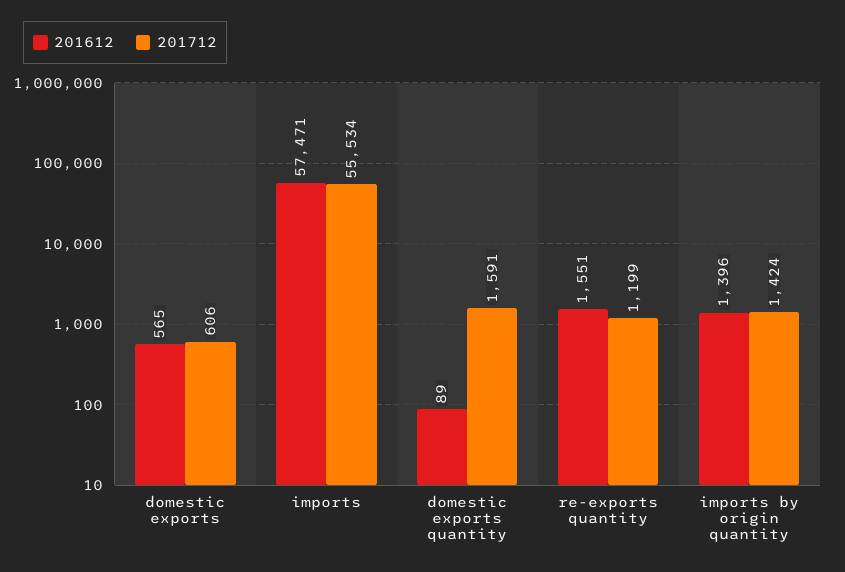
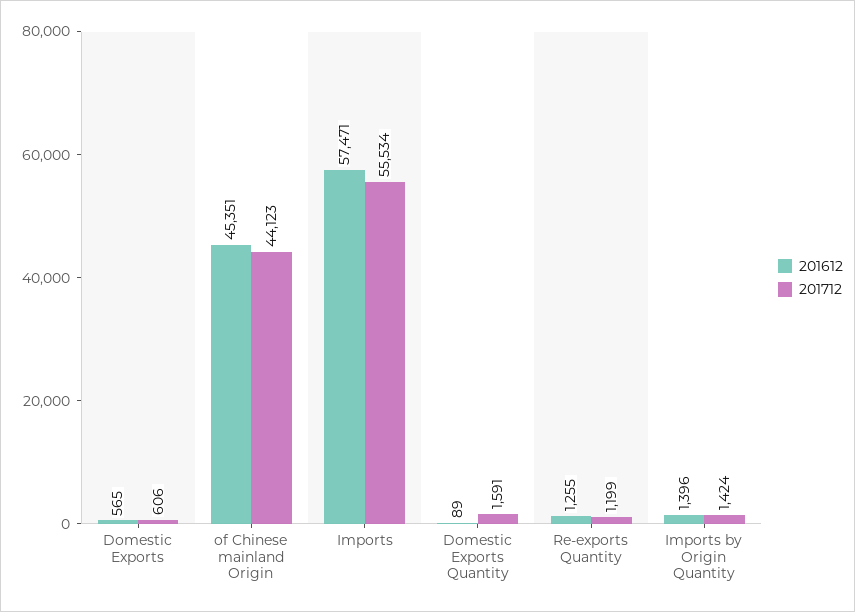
  {
    "201612": {
      "domestic exports": 565,
      "imports": 57471,
      "domestic exports quantity": 89,
-     "re-exports quantity": 1551,
+     "re-exports quantity": 1255,
-     "imports by origin quantity": 1396
+     "imports by origin quantity": 1396,
+     "of Chinese mainland Origin": 45351
    },
    "201712": {
      "domestic exports": 606,
      "imports": 55534,
      "domestic exports quantity": 1591,
      "re-exports quantity": 1199,
-     "imports by origin quantity": 1424
+     "imports by origin quantity": 1424,
+     "of Chinese mainland Origin": 44123
    }
  }

